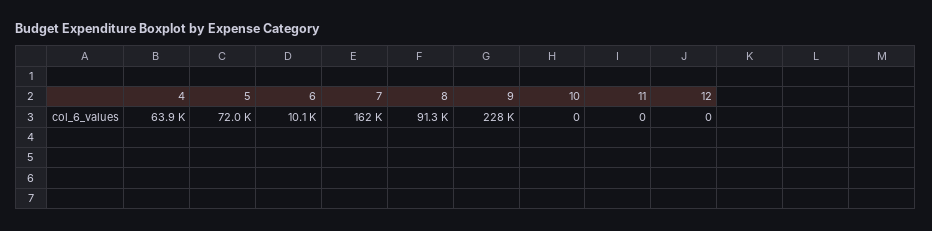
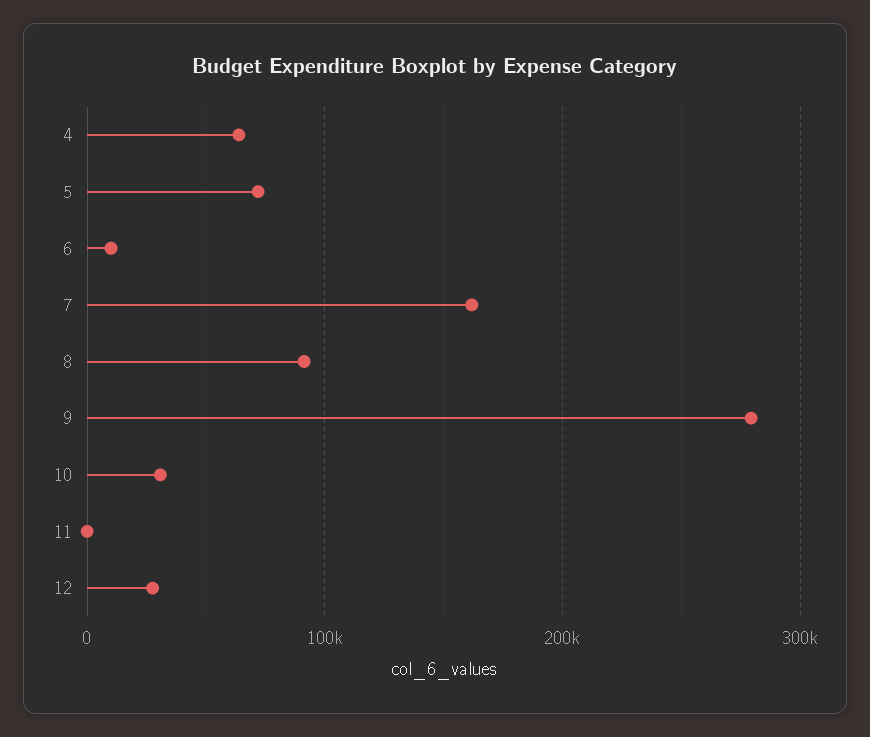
  {
    "4": 63900,
    "5": 72000,
    "6": 10100,
    "7": 162000,
    "8": 91300,
-   "9": 228000,
+   "9": 280000,
-   "10": 0,
+   "10": 30000,
    "11": 0,
-   "12": 0
+   "12": 30000
  }

